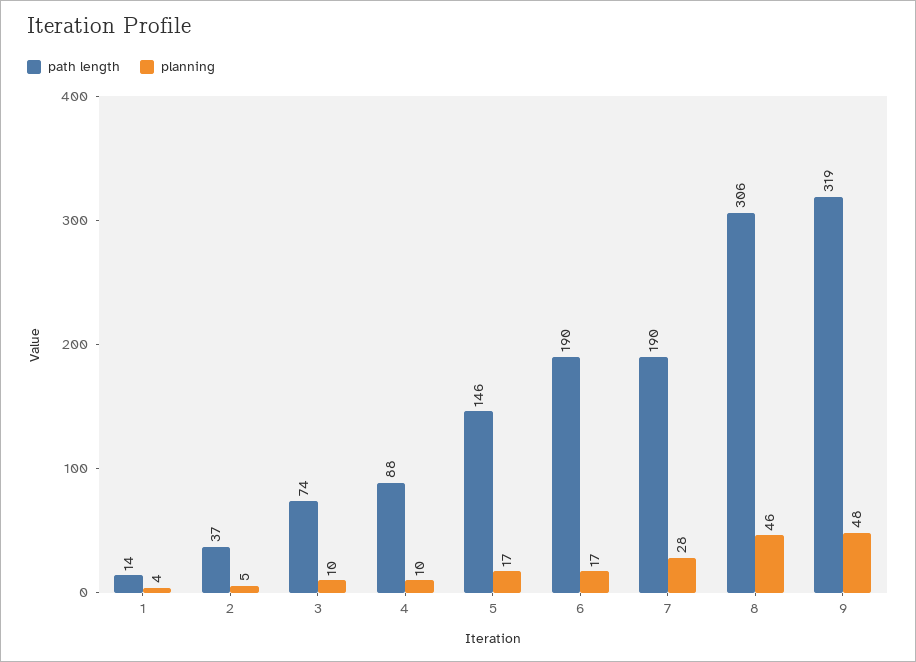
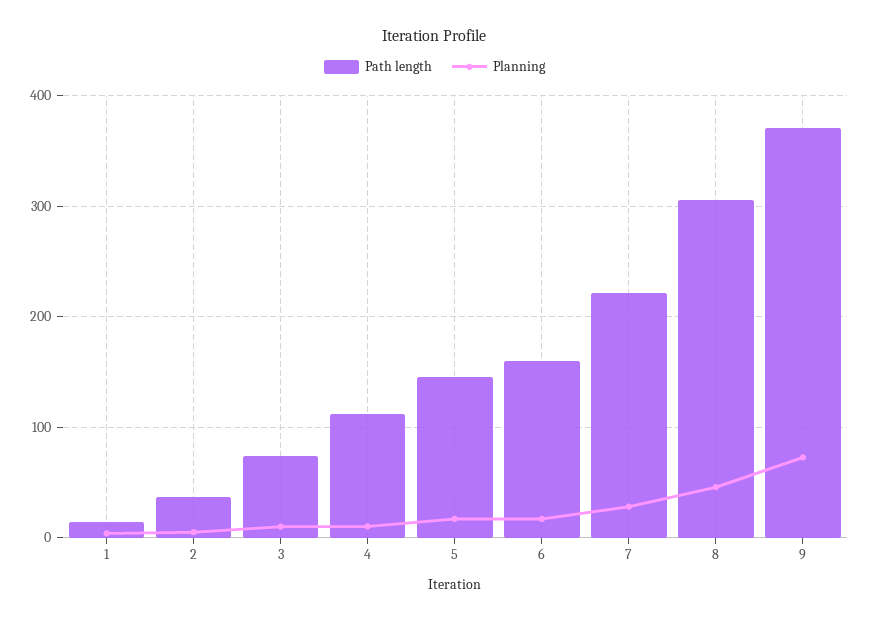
  {
    "path length": {
      "1": 14,
      "2": 37,
      "3": 74,
-     "4": 88,
+     "4": 110,
      "5": 146,
-     "6": 190,
+     "6": 160,
-     "7": 190,
+     "7": 220,
      "8": 306,
-     "9": 319
+     "9": 370
    },
    "planning": {
      "1": 4,
      "2": 5,
      "3": 10,
      "4": 10,
      "5": 17,
      "6": 17,
      "7": 28,
      "8": 46,
-     "9": 48
+     "9": 70
    }
  }

